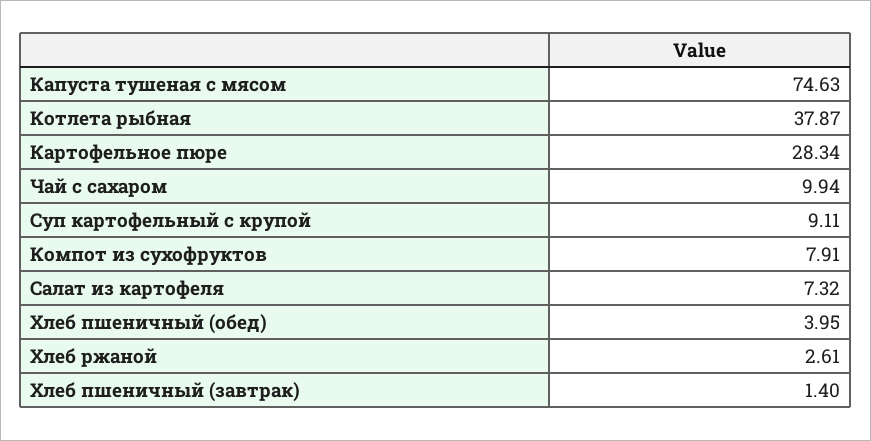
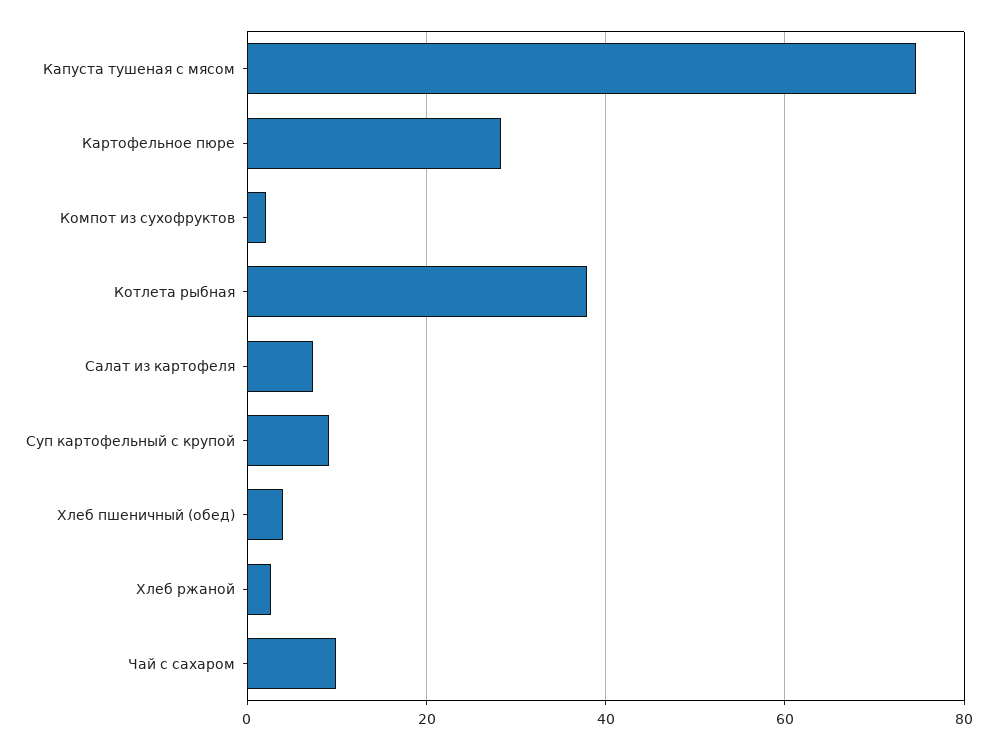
  {
    "Капуста тушеная с мясом": 74.63,
    "Котлета рыбная": 37.87,
    "Картофельное пюре": 28.34,
    "Чай с сахаром": 9.94,
    "Суп картофельный с крупой": 9.11,
-   "Компот из сухофруктов": 7.91,
+   "Компот из сухофруктов": 2,
    "Салат из картофеля": 7.32,
    "Хлеб пшеничный (обед)": 3.95,
-   "Хлеб ржаной": 2.61,
+   "Хлеб ржаной": 2.61
-   "Хлеб пшеничный (завтрак)": 1.4
  }

